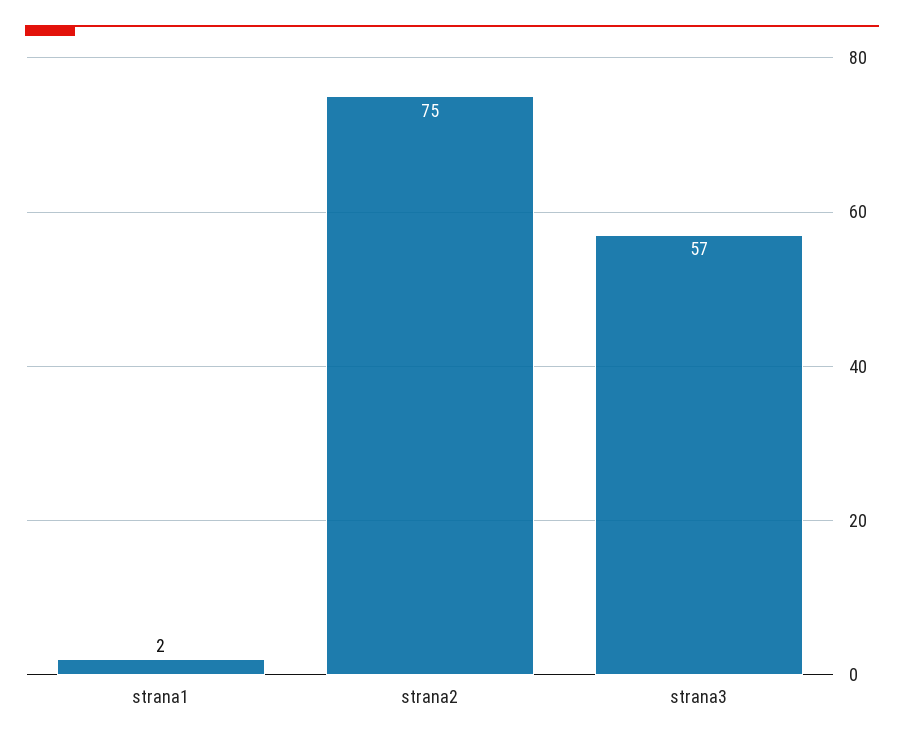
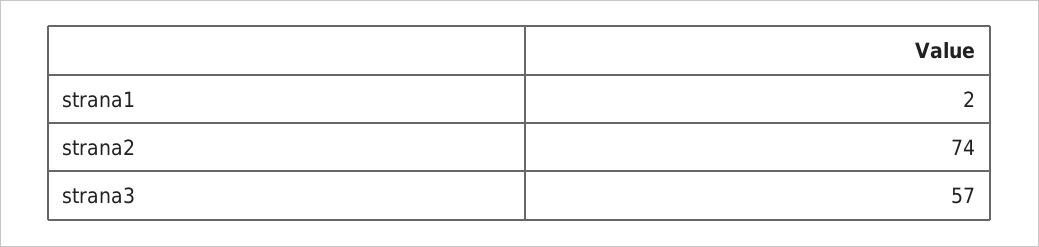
  {
    "strana1": 2,
-   "strana2": 75,
+   "strana2": 74,
    "strana3": 57
  }

